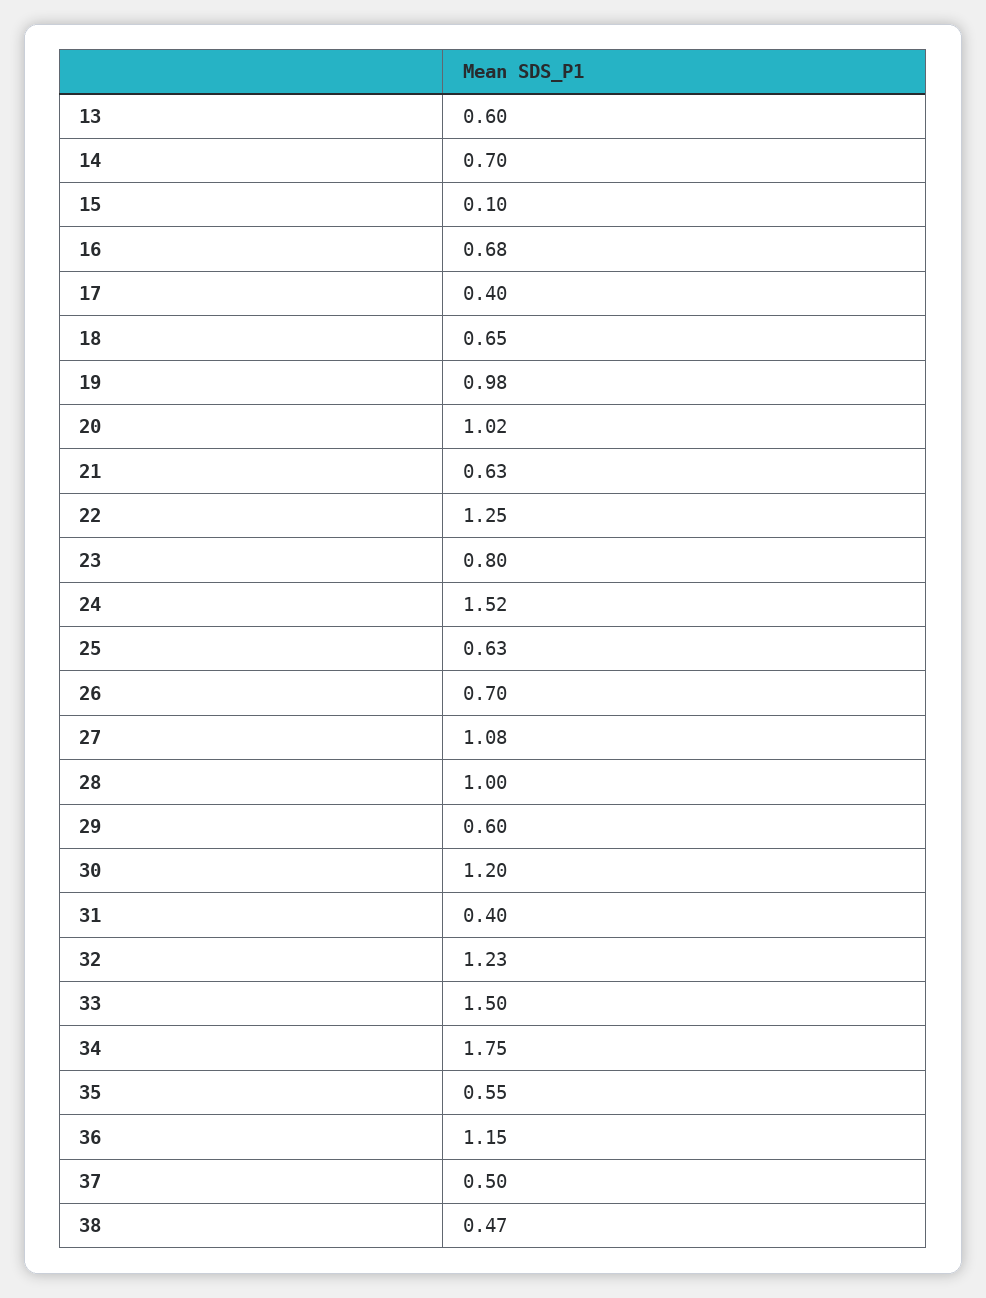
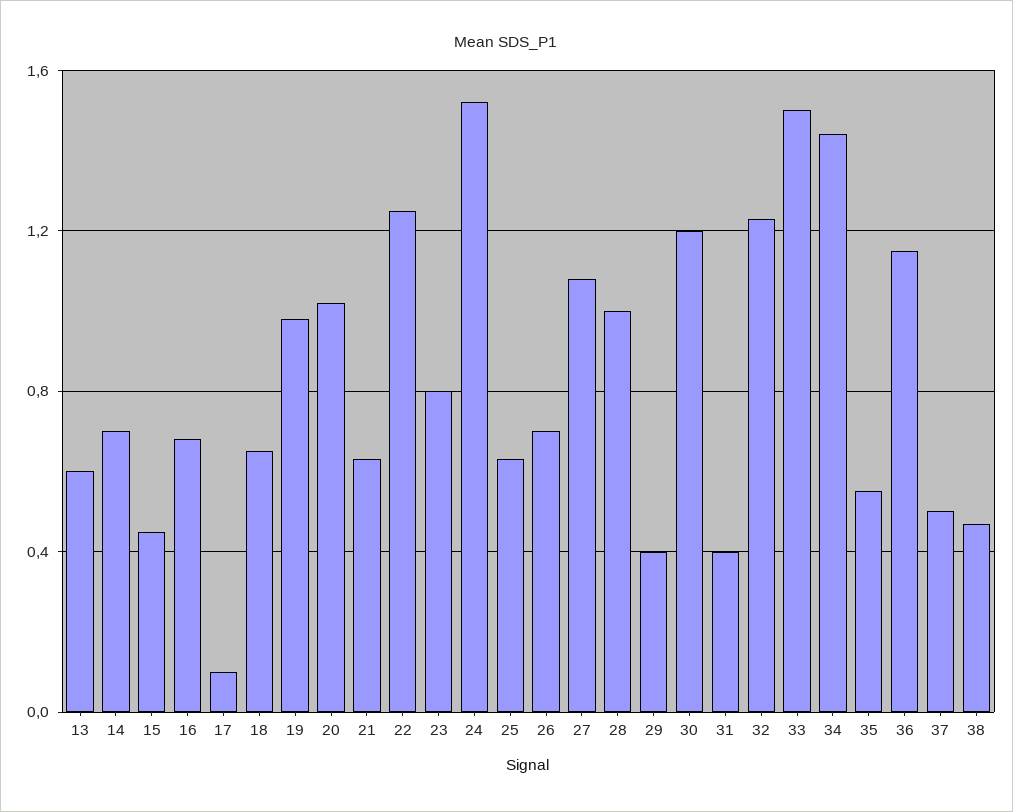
  {
    "13": 0.6,
    "14": 0.7,
-   "15": 0.1,
+   "15": 0.45,
    "16": 0.68,
-   "17": 0.4,
+   "17": 0.1,
    "18": 0.65,
    "19": 0.98,
    "20": 1.02,
    "21": 0.63,
    "22": 1.25,
    "23": 0.8,
    "24": 1.52,
    "25": 0.63,
    "26": 0.7,
    "27": 1.08,
    "28": 1,
-   "29": 0.6,
+   "29": 0.4,
    "30": 1.2,
    "31": 0.4,
    "32": 1.23,
    "33": 1.5,
-   "34": 1.75,
+   "34": 1.45,
    "35": 0.55,
    "36": 1.15,
    "37": 0.5,
    "38": 0.47
  }

